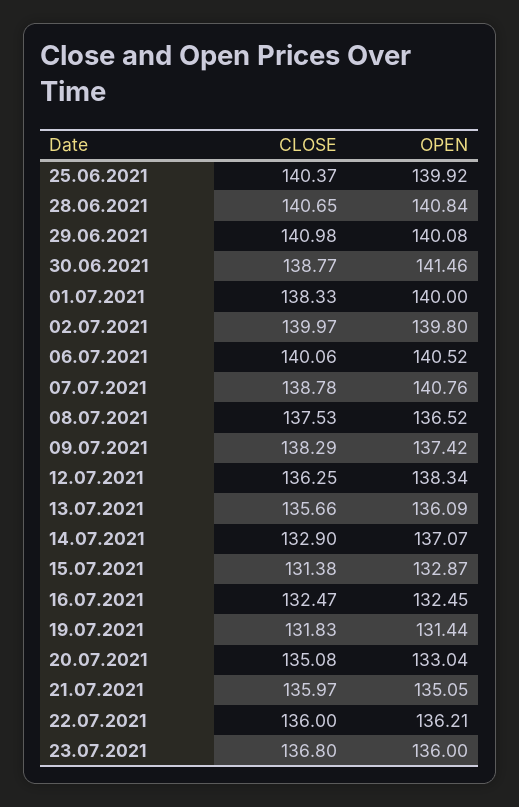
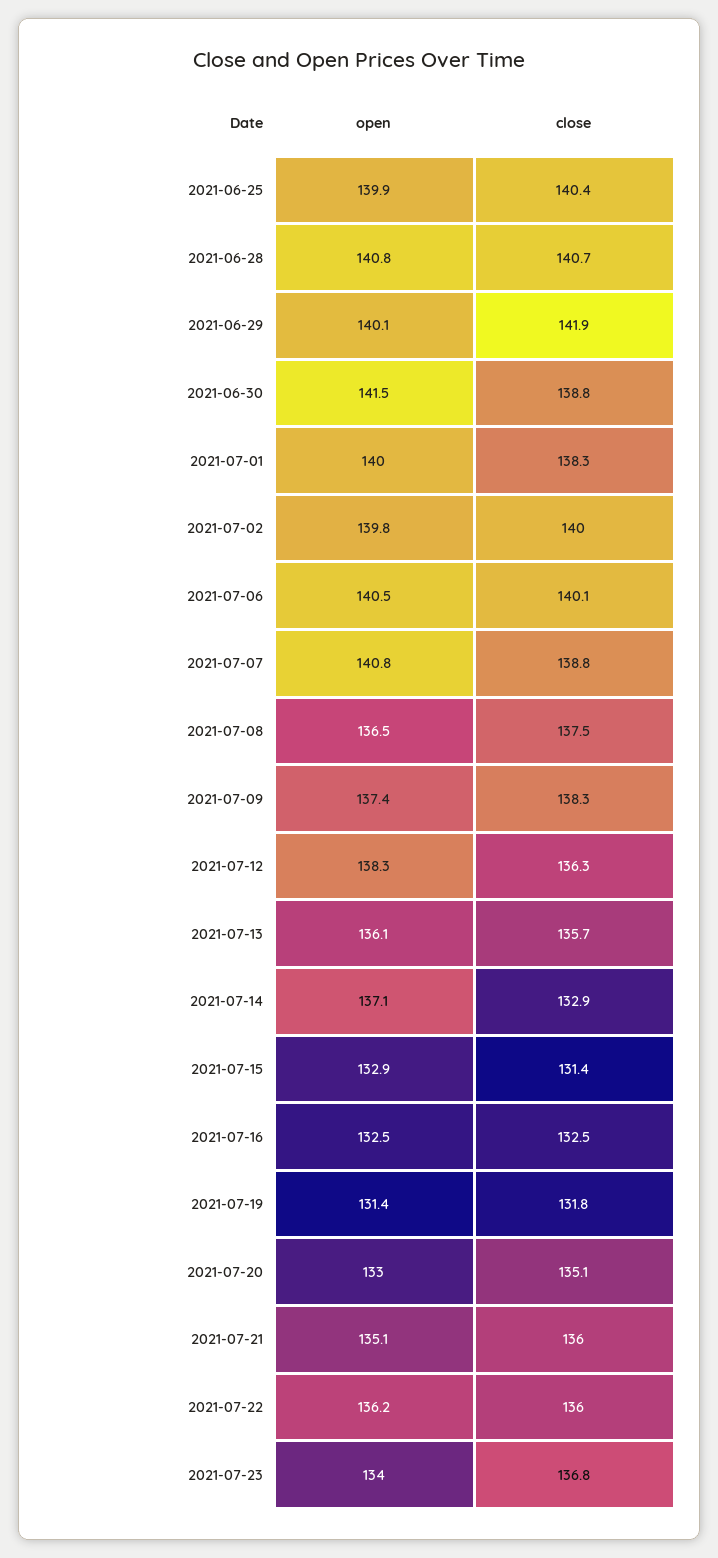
  {
    "CLOSE": {
      "25.06.2021": 140.37,
      "28.06.2021": 140.65,
-     "29.06.2021": 140.98,
+     "29.06.2021": 141.9,
      "30.06.2021": 138.77,
      "01.07.2021": 138.33,
      "02.07.2021": 139.97,
      "06.07.2021": 140.06,
      "07.07.2021": 138.78,
      "08.07.2021": 137.53,
      "09.07.2021": 138.29,
      "12.07.2021": 136.25,
      "13.07.2021": 135.66,
      "14.07.2021": 132.9,
      "15.07.2021": 131.38,
      "16.07.2021": 132.47,
      "19.07.2021": 131.83,
      "20.07.2021": 135.08,
      "21.07.2021": 135.97,
      "22.07.2021": 136,
      "23.07.2021": 136.8
    },
    "OPEN": {
      "25.06.2021": 139.92,
      "28.06.2021": 140.84,
      "29.06.2021": 140.08,
      "30.06.2021": 141.46,
      "01.07.2021": 140,
      "02.07.2021": 139.8,
      "06.07.2021": 140.52,
      "07.07.2021": 140.76,
      "08.07.2021": 136.52,
      "09.07.2021": 137.42,
      "12.07.2021": 138.34,
      "13.07.2021": 136.09,
      "14.07.2021": 137.07,
      "15.07.2021": 132.87,
      "16.07.2021": 132.45,
      "19.07.2021": 131.44,
      "20.07.2021": 133.04,
      "21.07.2021": 135.05,
      "22.07.2021": 136.21,
-     "23.07.2021": 136
+     "23.07.2021": 134
    }
  }

